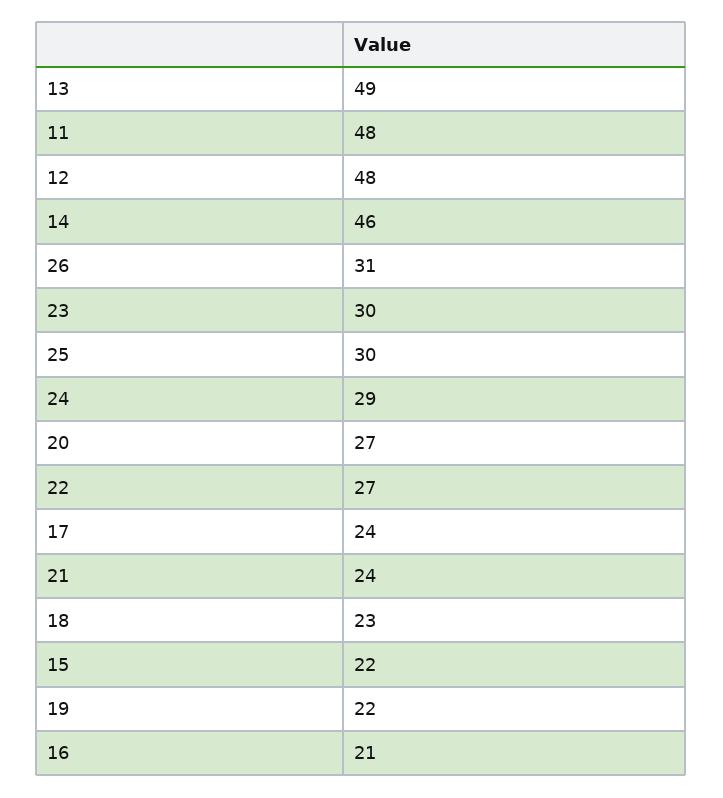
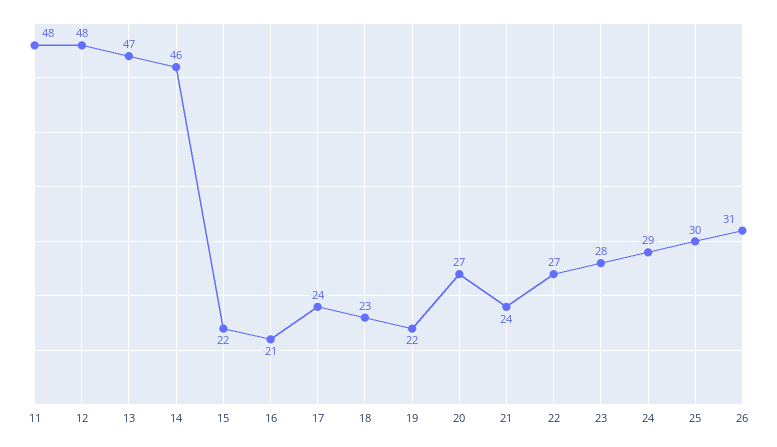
  {
-   "13": 49,
+   "13": 47,
    "11": 48,
    "12": 48,
    "14": 46,
    "26": 31,
-   "23": 30,
+   "23": 28,
    "25": 30,
    "24": 29,
    "20": 27,
    "22": 27,
    "17": 24,
    "21": 24,
    "18": 23,
    "15": 22,
    "19": 22,
    "16": 21
  }

